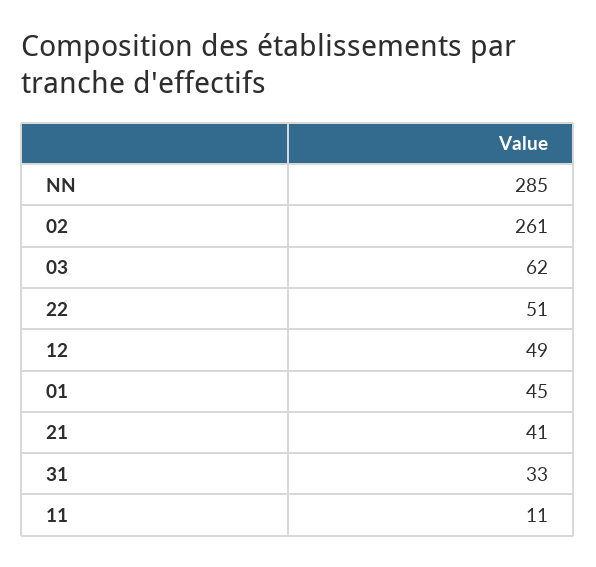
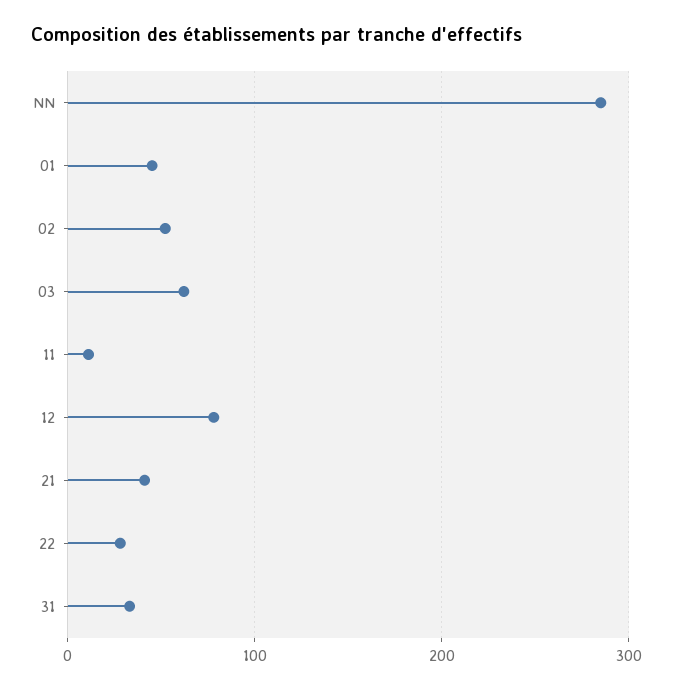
  {
    "NN": 285,
-   "02": 261,
+   "02": 50,
    "03": 62,
-   "22": 51,
+   "22": 30,
-   "12": 49,
+   "12": 80,
    "01": 45,
    "21": 41,
    "31": 33,
    "11": 11
  }

